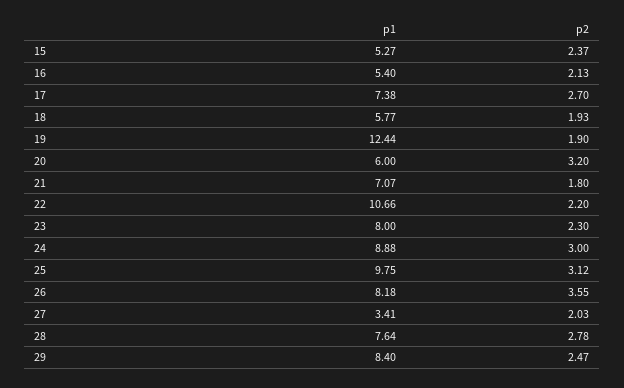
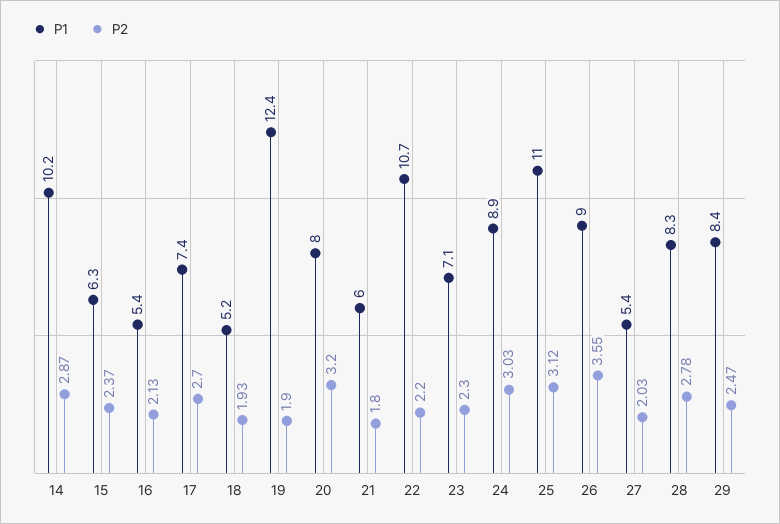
  {
    "p1": {
-     "15": 5.27,
+     "15": 6.3,
      "16": 5.4,
      "17": 7.38,
-     "18": 5.77,
+     "18": 5.2,
      "19": 12.44,
-     "20": 6,
+     "20": 8,
-     "21": 7.07,
+     "21": 6,
      "22": 10.66,
-     "23": 8,
+     "23": 7.1,
      "24": 8.88,
-     "25": 9.75,
+     "25": 11,
-     "26": 8.18,
+     "26": 9,
-     "27": 3.41,
+     "27": 5.4,
-     "28": 7.64,
+     "28": 8.3,
-     "29": 8.4
+     "29": 8.4,
+     "14": 10.2
    },
    "p2": {
      "15": 2.37,
      "16": 2.13,
      "17": 2.7,
      "18": 1.93,
      "19": 1.9,
      "20": 3.2,
      "21": 1.8,
      "22": 2.2,
      "23": 2.3,
-     "24": 3,
+     "24": 3.03,
      "25": 3.12,
      "26": 3.55,
      "27": 2.03,
      "28": 2.78,
-     "29": 2.47
+     "29": 2.47,
+     "14": 2.87
    }
  }

